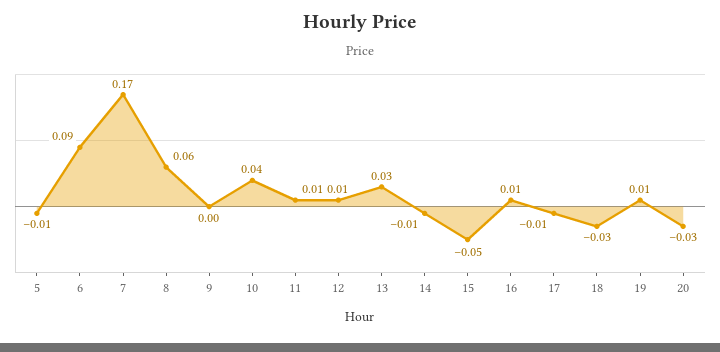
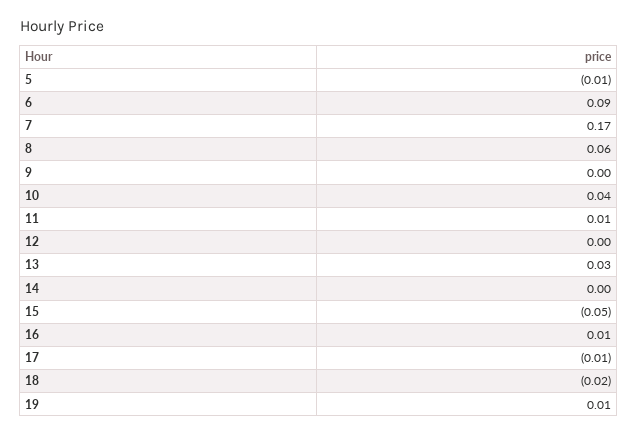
  {
    "5": -0.01,
    "6": 0.09,
    "7": 0.17,
    "8": 0.06,
    "9": 0,
    "10": 0.04,
    "11": 0.01,
-   "12": 0.01,
+   "12": 0,
    "13": 0.03,
-   "14": -0.01,
+   "14": 0,
    "15": -0.05,
    "16": 0.01,
    "17": -0.01,
-   "18": -0.03,
+   "18": -0.02,
-   "19": 0.01,
+   "19": 0.01
-   "20": -0.03
  }

